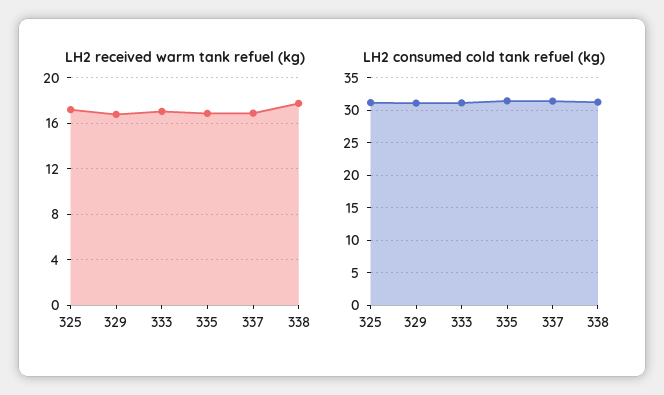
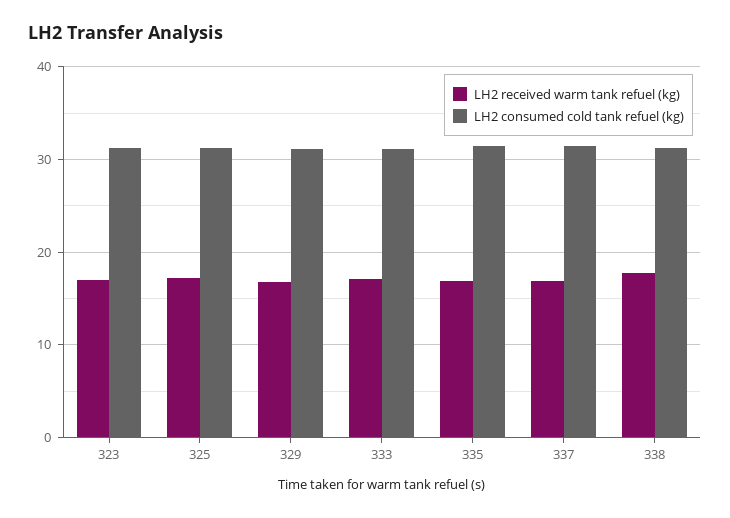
  {
    "LH2 received warm tank refuel (kg)": {
      "325": 17,
      "329": 17,
      "333": 17,
      "335": 17,
      "337": 17,
-     "338": 18
+     "338": 18,
+     "323": 17
    },
    "LH2 consumed cold tank refuel (kg)": {
      "325": 31,
      "329": 31,
      "333": 31,
      "335": 31,
      "337": 31,
-     "338": 31
+     "338": 31,
+     "323": 31
    }
  }

